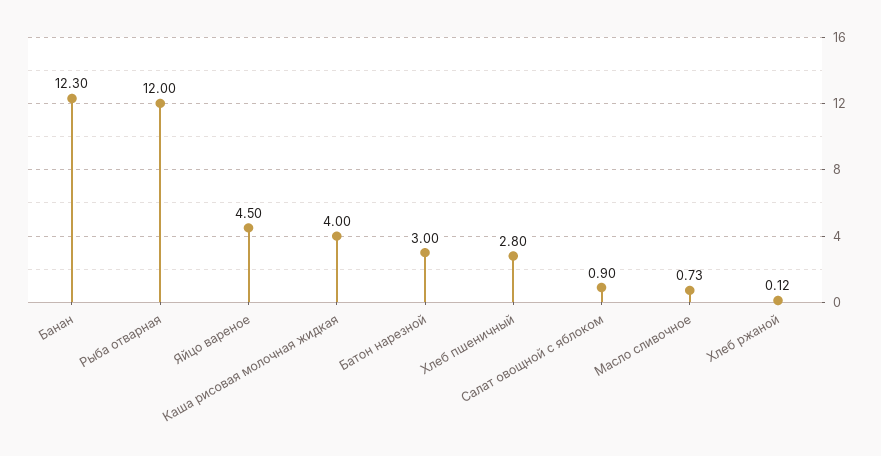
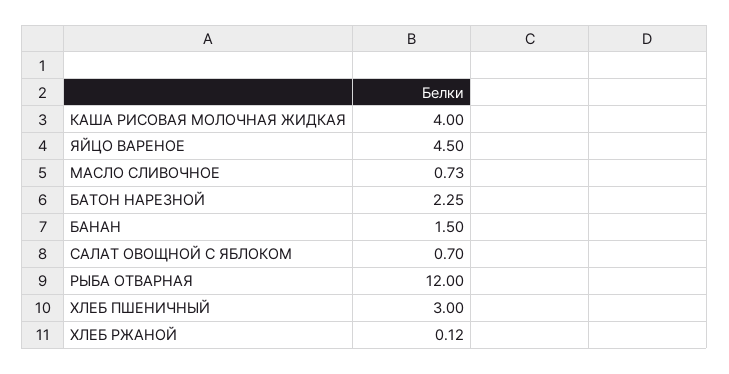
  {
-   "Банан": 12.3,
+   "Банан": 1.5,
    "Рыба отварная": 12,
    "Яйцо вареное": 4.5,
    "Каша рисовая молочная жидкая": 4,
-   "Батон нарезной": 3,
+   "Батон нарезной": 2.25,
-   "Хлеб пшеничный": 2.8,
+   "Хлеб пшеничный": 3,
-   "Салат овощной с яблоком": 0.9,
+   "Салат овощной с яблоком": 0.7,
    "Масло сливочное": 0.73,
    "Хлеб ржаной": 0.12
  }

